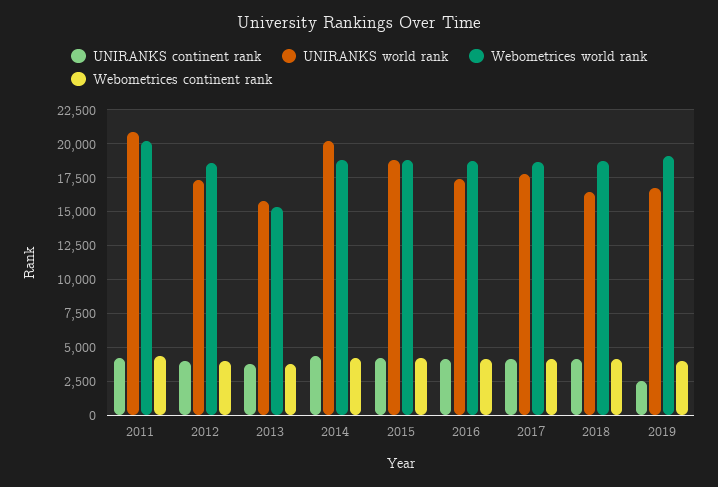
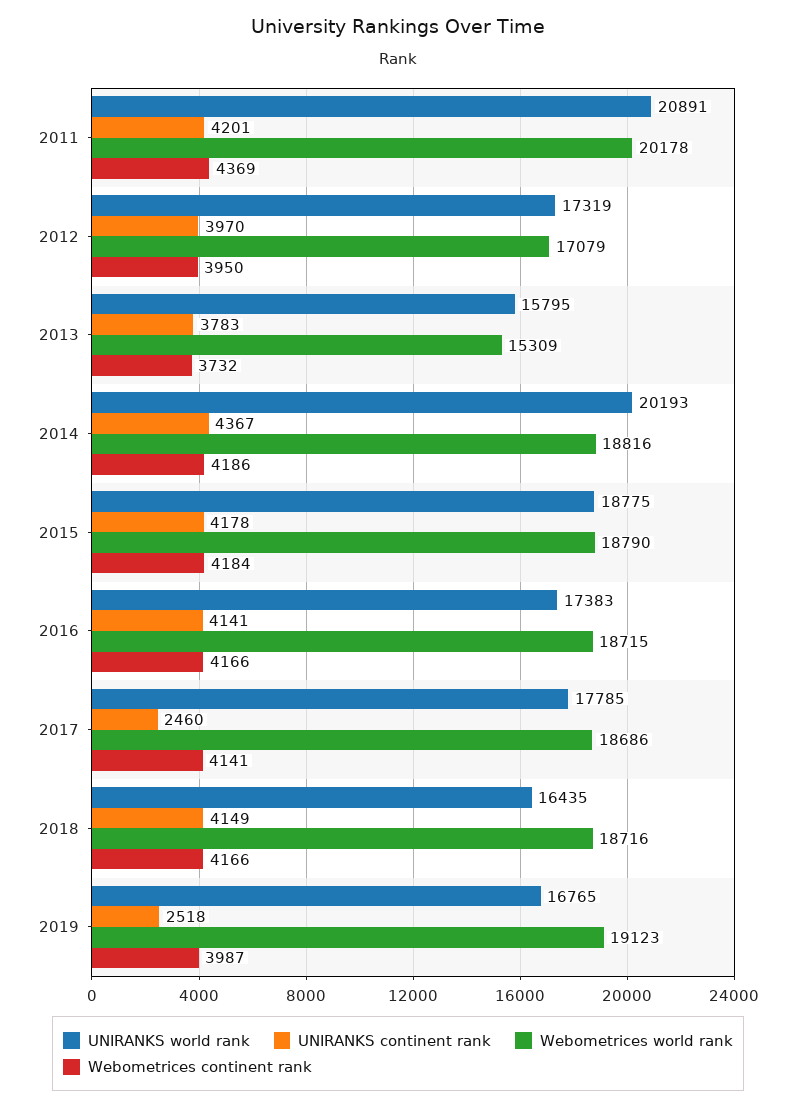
  {
    "UNIRANKS continent rank": {
      "2011": 4201,
      "2012": 3970,
      "2013": 3783,
      "2014": 4367,
      "2015": 4178,
      "2016": 4141,
-     "2017": 4000,
+     "2017": 2460,
      "2018": 4149,
      "2019": 2518
    },
    "UNIRANKS world rank": {
      "2011": 20891,
      "2012": 17319,
      "2013": 15795,
      "2014": 20193,
      "2015": 18775,
      "2016": 17383,
      "2017": 17785,
      "2018": 16435,
      "2019": 16765
    },
    "Webometrices world rank": {
      "2011": 20178,
-     "2012": 18500,
+     "2012": 17079,
      "2013": 15309,
      "2014": 18816,
      "2015": 18790,
      "2016": 18715,
      "2017": 18686,
      "2018": 18716,
      "2019": 19123
    },
    "Webometrices continent rank": {
      "2011": 4369,
      "2012": 3950,
      "2013": 3732,
      "2014": 4186,
      "2015": 4184,
      "2016": 4166,
      "2017": 4141,
      "2018": 4166,
      "2019": 3987
    }
  }

